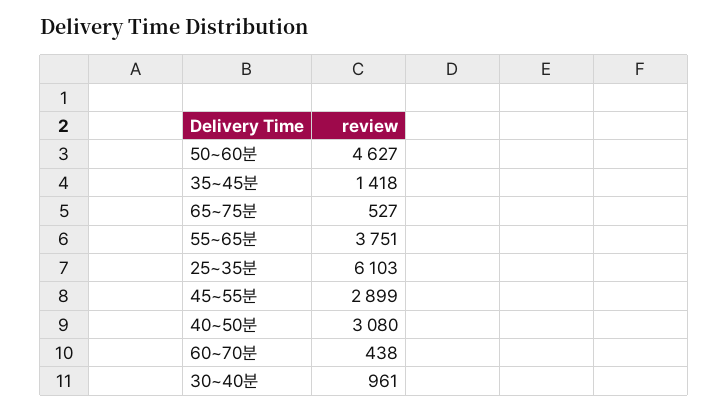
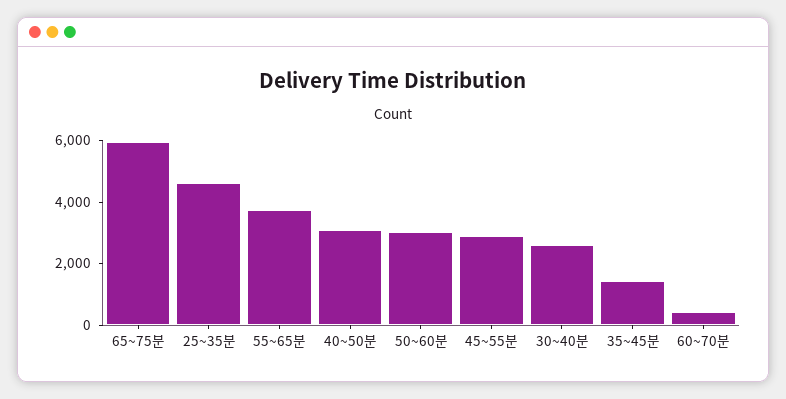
  {
-   "50~60분": 4627,
+   "50~60분": 3000,
    "35~45분": 1418,
-   "65~75분": 527,
+   "65~75분": 6000,
    "55~65분": 3751,
-   "25~35분": 6103,
+   "25~35분": 4500,
    "45~55분": 2899,
    "40~50분": 3080,
    "60~70분": 438,
-   "30~40분": 961
+   "30~40분": 2500
  }

